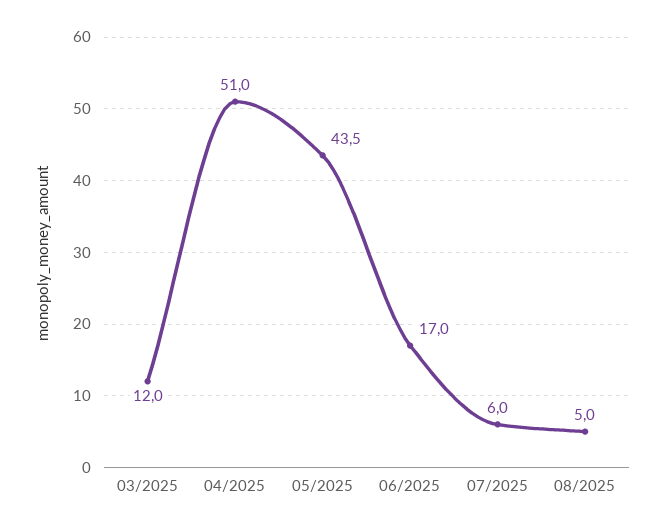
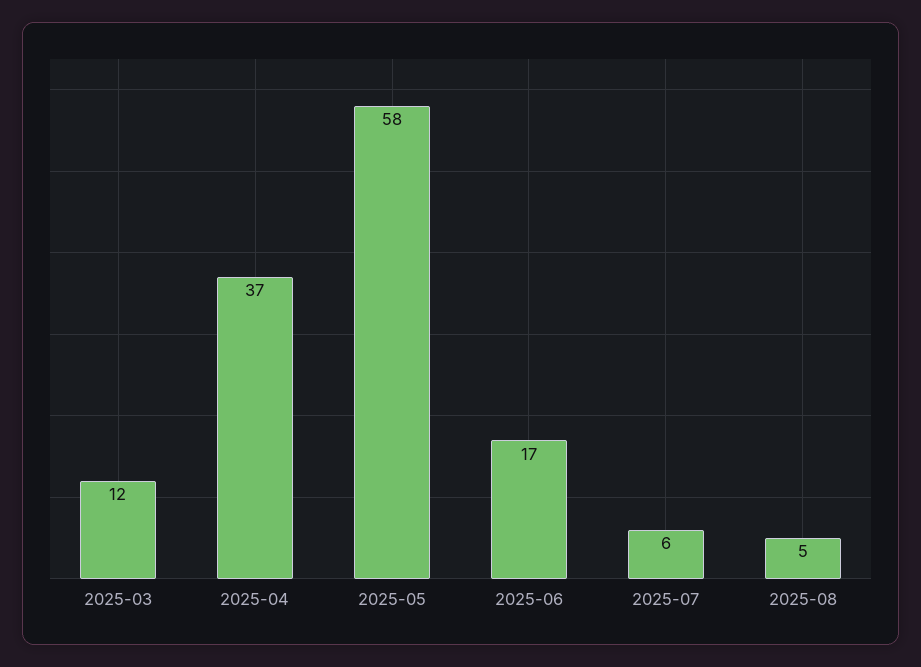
  {
    "03/2025": 12,
-   "04/2025": 51,
+   "04/2025": 37,
-   "05/2025": 43.5,
+   "05/2025": 58,
    "06/2025": 17,
    "07/2025": 6,
    "08/2025": 5
  }

